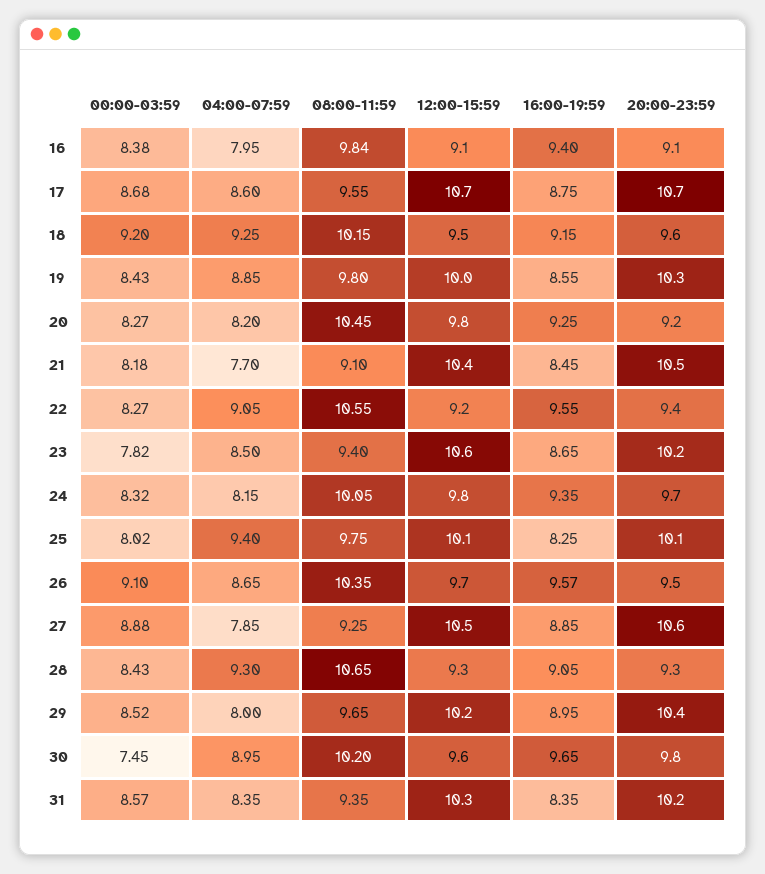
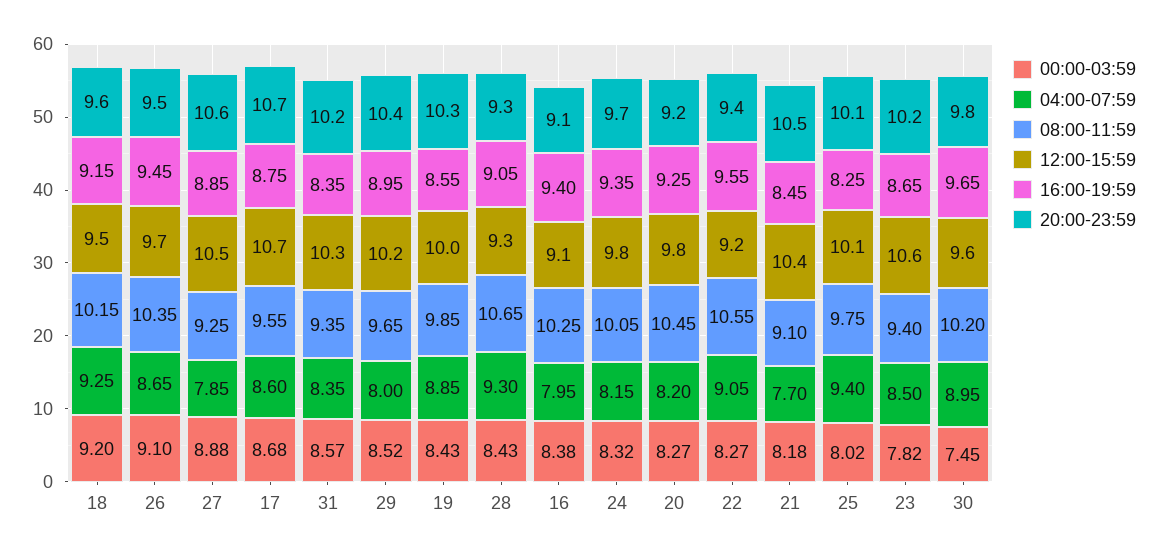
  {
    "00:00-03:59": {
      "16": 8.38,
      "17": 8.68,
      "18": 9.2,
      "19": 8.43,
      "20": 8.27,
      "21": 8.18,
      "22": 8.27,
      "23": 7.82,
      "24": 8.32,
      "25": 8.02,
      "26": 9.1,
      "27": 8.88,
      "28": 8.43,
      "29": 8.52,
      "30": 7.45,
      "31": 8.57
    },
    "04:00-07:59": {
      "16": 7.95,
      "17": 8.6,
      "18": 9.25,
      "19": 8.85,
      "20": 8.2,
      "21": 7.7,
      "22": 9.05,
      "23": 8.5,
      "24": 8.15,
      "25": 9.4,
      "26": 8.65,
      "27": 7.85,
      "28": 9.3,
      "29": 8,
      "30": 8.95,
      "31": 8.35
    },
    "08:00-11:59": {
-     "16": 9.84,
+     "16": 10.25,
      "17": 9.55,
      "18": 10.15,
-     "19": 9.8,
+     "19": 9.85,
      "20": 10.45,
      "21": 9.1,
      "22": 10.55,
      "23": 9.4,
      "24": 10.05,
      "25": 9.75,
      "26": 10.35,
      "27": 9.25,
      "28": 10.65,
      "29": 9.65,
      "30": 10.2,
      "31": 9.35
    },
    "12:00-15:59": {
      "16": 9.1,
      "17": 10.7,
      "18": 9.5,
      "19": 10,
      "20": 9.8,
      "21": 10.4,
      "22": 9.2,
      "23": 10.6,
      "24": 9.8,
      "25": 10.1,
      "26": 9.7,
      "27": 10.5,
      "28": 9.3,
      "29": 10.2,
      "30": 9.6,
      "31": 10.3
    },
    "16:00-19:59": {
      "16": 9.4,
      "17": 8.75,
      "18": 9.15,
      "19": 8.55,
      "20": 9.25,
      "21": 8.45,
      "22": 9.55,
      "23": 8.65,
      "24": 9.35,
      "25": 8.25,
-     "26": 9.57,
+     "26": 9.45,
      "27": 8.85,
      "28": 9.05,
      "29": 8.95,
      "30": 9.65,
      "31": 8.35
    },
    "20:00-23:59": {
      "16": 9.1,
      "17": 10.7,
      "18": 9.6,
      "19": 10.3,
      "20": 9.2,
      "21": 10.5,
      "22": 9.4,
      "23": 10.2,
      "24": 9.7,
      "25": 10.1,
      "26": 9.5,
      "27": 10.6,
      "28": 9.3,
      "29": 10.4,
      "30": 9.8,
      "31": 10.2
    }
  }

